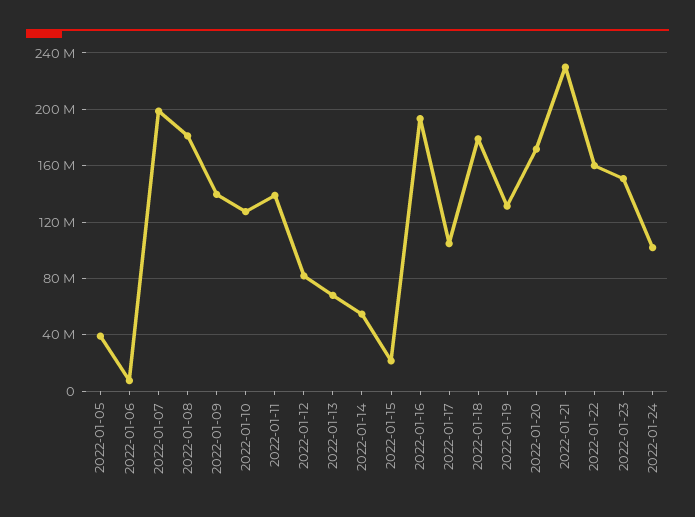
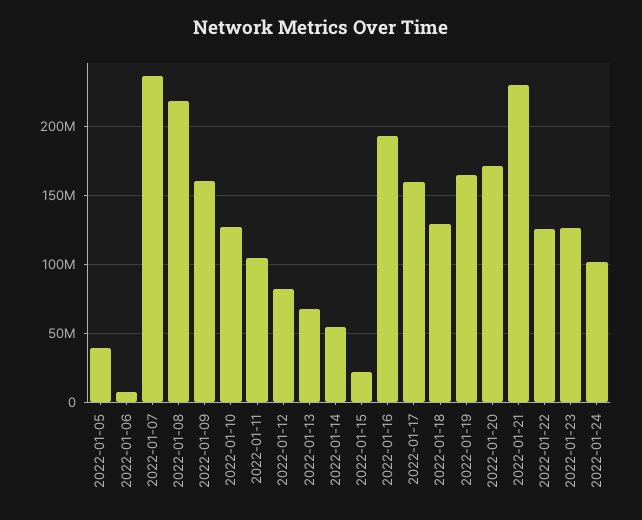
  {
    "2022-01-05": 40000000,
    "2022-01-06": 10000000,
-   "2022-01-07": 200000000,
+   "2022-01-07": 235000000,
-   "2022-01-08": 180000000,
+   "2022-01-08": 220000000,
-   "2022-01-09": 140000000,
+   "2022-01-09": 160000000,
    "2022-01-10": 130000000,
-   "2022-01-11": 140000000,
+   "2022-01-11": 105000000,
    "2022-01-12": 80000000,
    "2022-01-13": 70000000,
    "2022-01-14": 55000000,
    "2022-01-15": 20000000,
    "2022-01-16": 195000000,
-   "2022-01-17": 105000000,
+   "2022-01-17": 160000000,
-   "2022-01-18": 180000000,
+   "2022-01-18": 130000000,
-   "2022-01-19": 130000000,
+   "2022-01-19": 165000000,
    "2022-01-20": 170000000,
    "2022-01-21": 230000000,
-   "2022-01-22": 160000000,
+   "2022-01-22": 125000000,
-   "2022-01-23": 150000000,
+   "2022-01-23": 125000000,
    "2022-01-24": 100000000
  }

